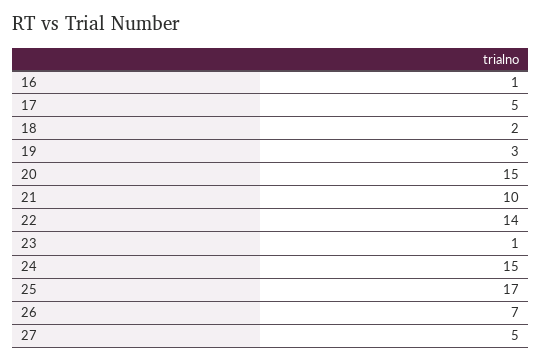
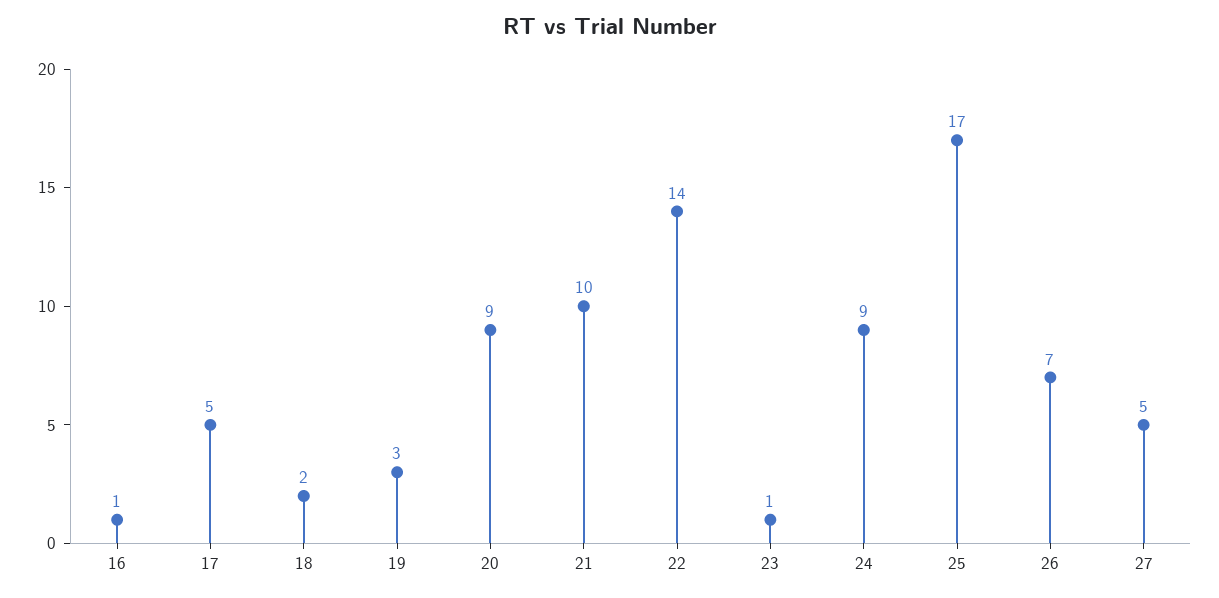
  {
    "16": 1,
    "17": 5,
    "18": 2,
    "19": 3,
-   "20": 15,
+   "20": 9,
    "21": 10,
    "22": 14,
    "23": 1,
-   "24": 15,
+   "24": 9,
    "25": 17,
    "26": 7,
    "27": 5
  }

